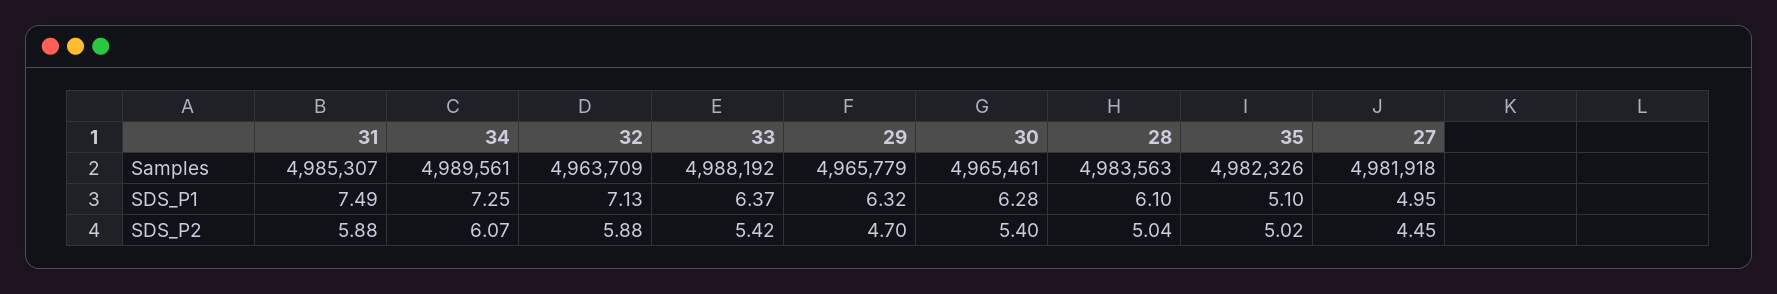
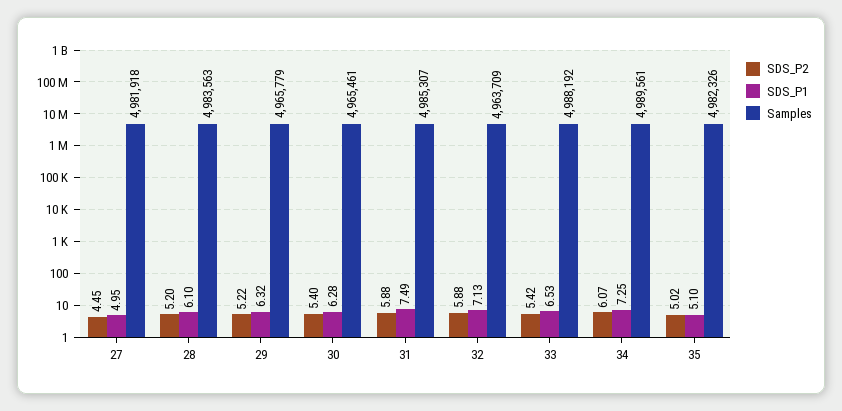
  {
    "Samples": {
      "31": 4985307,
      "34": 4989561,
      "32": 4963709,
      "33": 4988192,
      "29": 4965779,
      "30": 4965461,
      "28": 4983563,
      "35": 4982326,
      "27": 4981918
    },
    "SDS_P1": {
      "31": 7.49,
      "34": 7.25,
      "32": 7.13,
-     "33": 6.37,
+     "33": 6.53,
      "29": 6.32,
      "30": 6.28,
      "28": 6.1,
      "35": 5.1,
      "27": 4.95
    },
    "SDS_P2": {
      "31": 5.88,
      "34": 6.07,
      "32": 5.88,
      "33": 5.42,
-     "29": 4.7,
+     "29": 5.22,
      "30": 5.4,
-     "28": 5.04,
+     "28": 5.2,
      "35": 5.02,
      "27": 4.45
    }
  }

